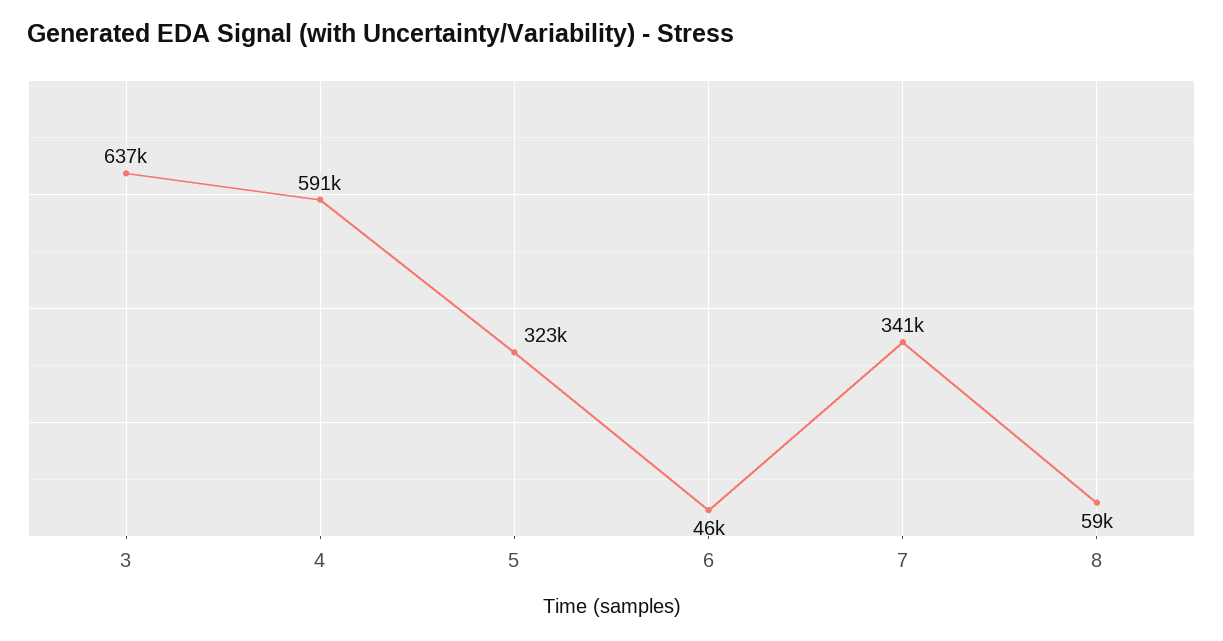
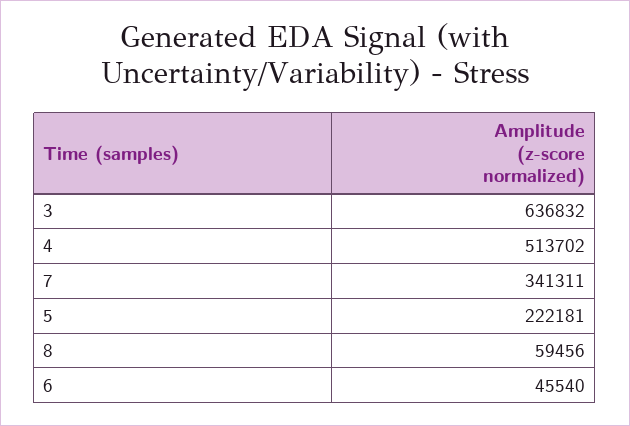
  {
    "3": 636832,
-   "4": 591000,
+   "4": 513702,
-   "5": 323000,
+   "5": 222181,
    "6": 45540,
    "7": 341311,
    "8": 59456
  }

